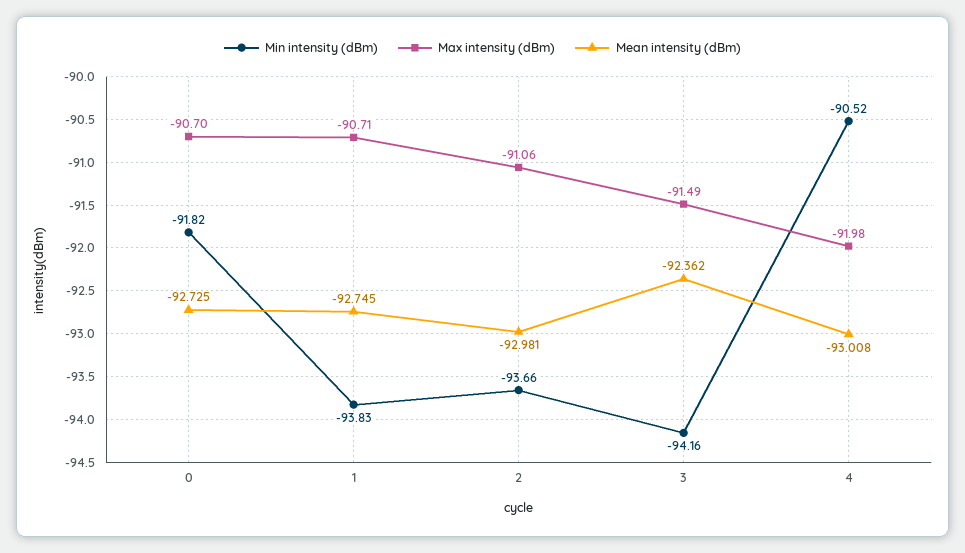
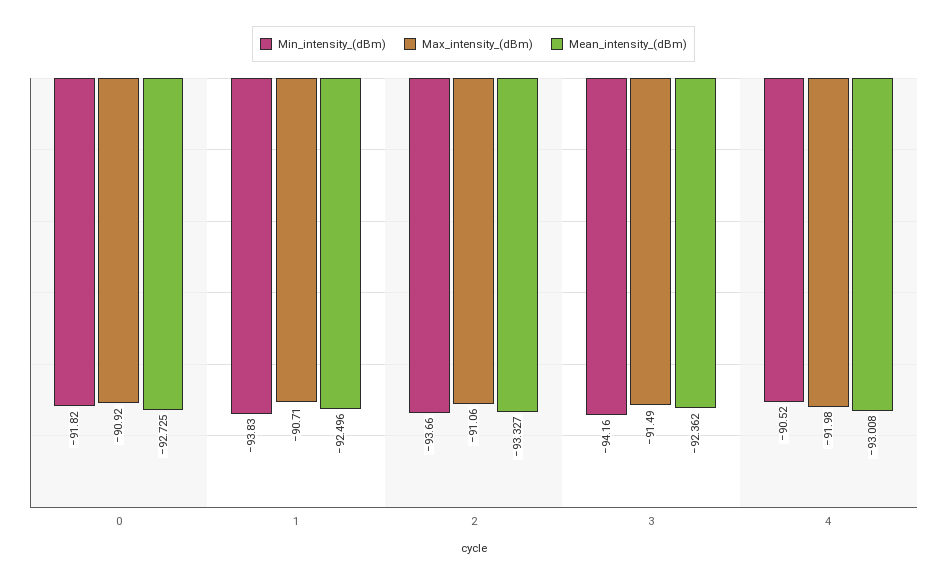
  {
    "Min intensity (dBm)": {
      "0": -91.82,
      "1": -93.83,
      "2": -93.66,
      "3": -94.16,
      "4": -90.52
    },
    "Max intensity (dBm)": {
-     "0": -90.7,
+     "0": -90.92,
      "1": -90.71,
      "2": -91.06,
      "3": -91.49,
      "4": -91.98
    },
    "Mean intensity (dBm)": {
      "0": -92.725,
-     "1": -92.745,
+     "1": -92.496,
-     "2": -92.981,
+     "2": -93.327,
      "3": -92.362,
      "4": -93.008
    }
  }

